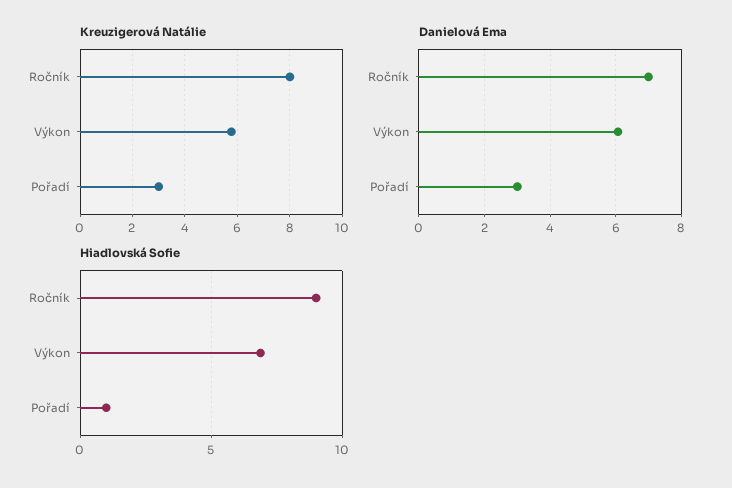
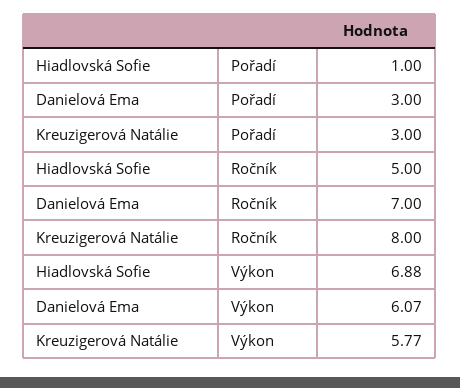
  {
    "Kreuzigerová Natálie": {
      "Ročník": 8,
      "Výkon": 5.77,
      "Pořadí": 3
    },
    "Danielová Ema": {
      "Ročník": 7,
      "Výkon": 6.07,
      "Pořadí": 3
    },
    "Hiadlovská Sofie": {
-     "Ročník": 9,
+     "Ročník": 5,
      "Výkon": 6.88,
      "Pořadí": 1
    }
  }

